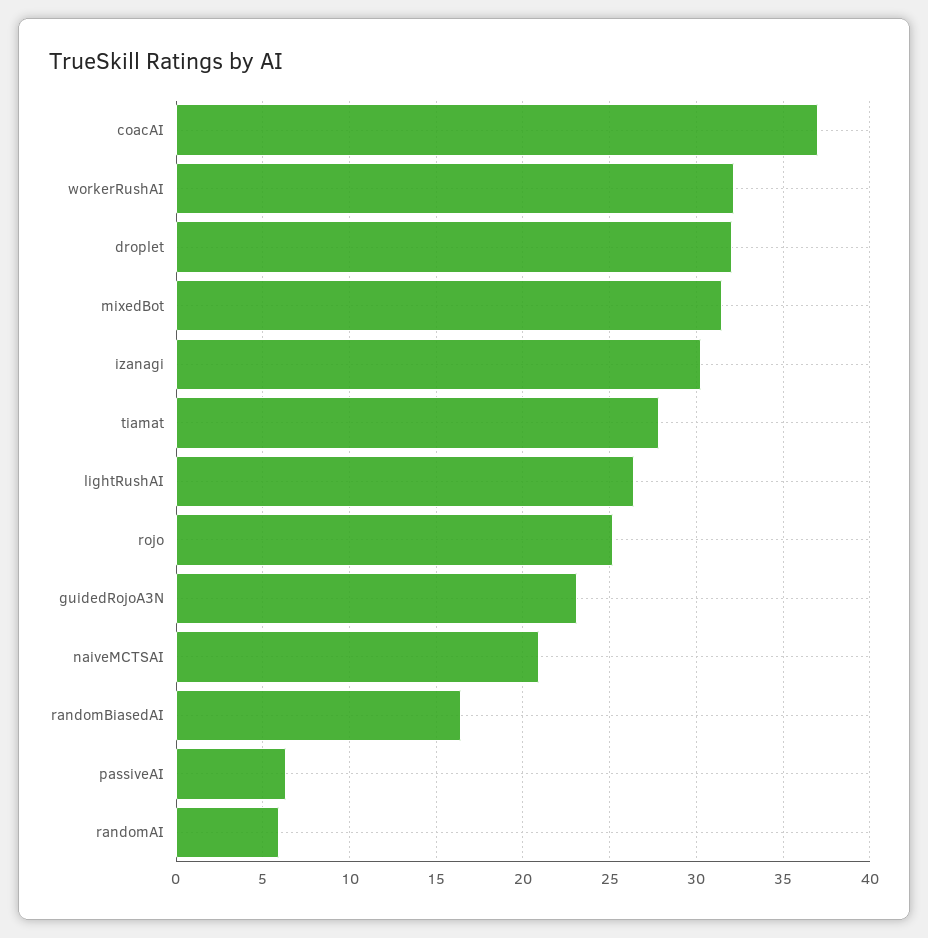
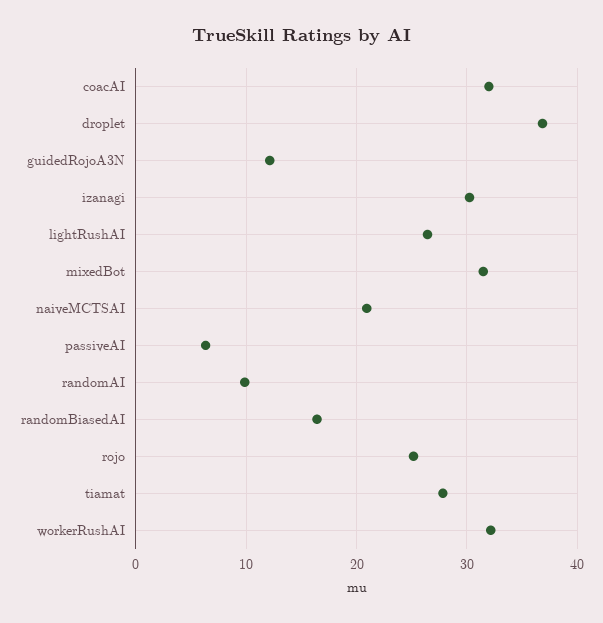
  {
-   "coacAI": 37,
+   "coacAI": 32,
    "workerRushAI": 32,
-   "droplet": 32,
+   "droplet": 37,
    "mixedBot": 31.5,
    "izanagi": 30.5,
    "tiamat": 28,
    "lightRushAI": 26.5,
    "rojo": 25,
-   "guidedRojoA3N": 23,
+   "guidedRojoA3N": 12,
    "naiveMCTSAI": 21,
    "randomBiasedAI": 16.5,
    "passiveAI": 6.5,
-   "randomAI": 6
+   "randomAI": 10
  }

